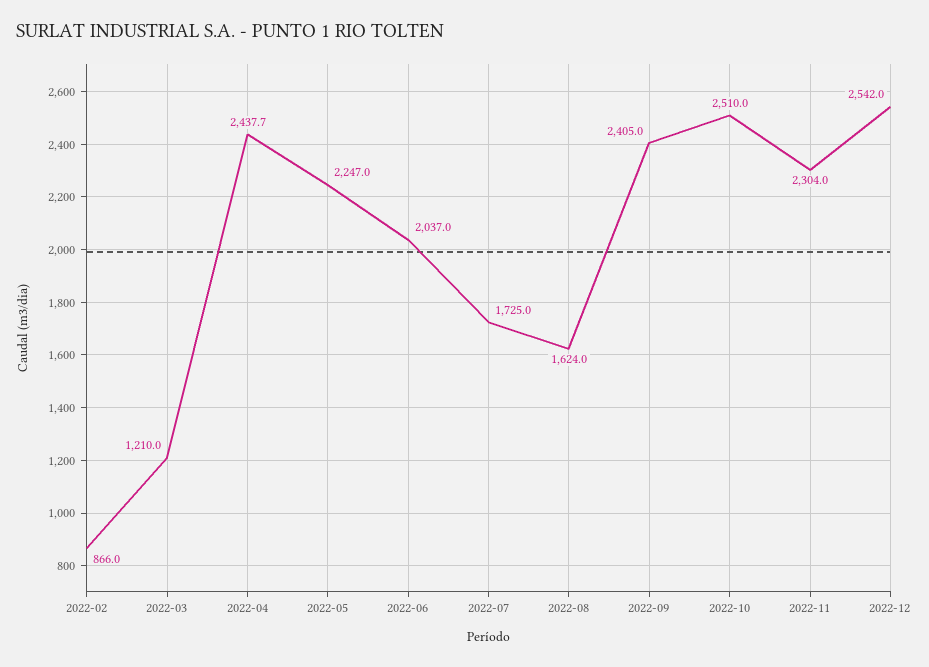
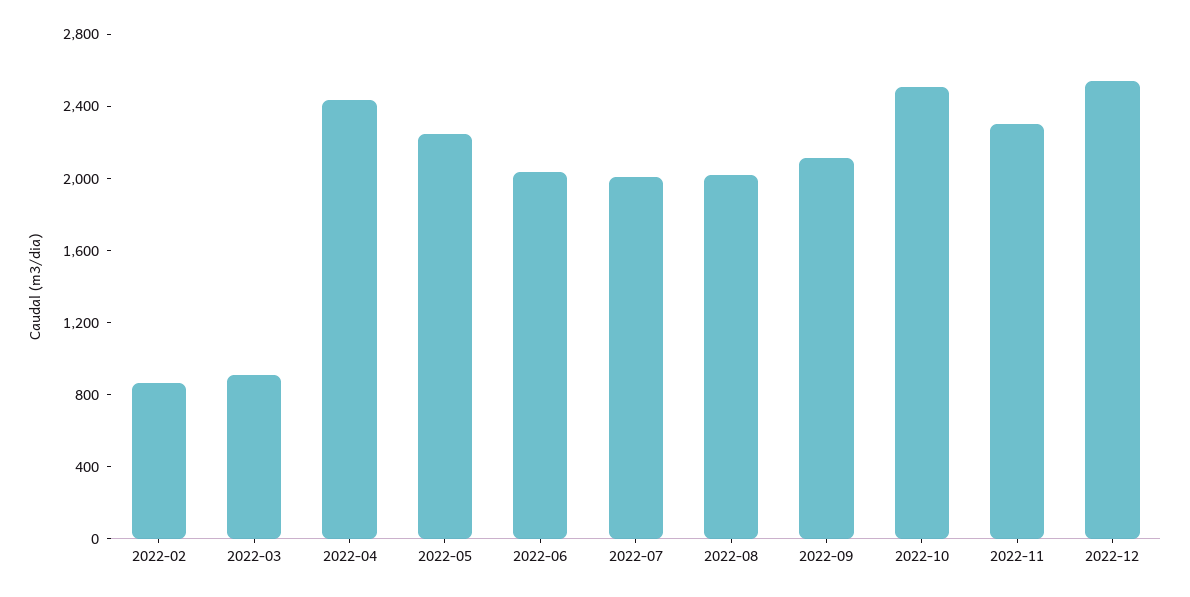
  {
    "2022-02": 866,
-   "2022-03": 1210,
+   "2022-03": 900,
    "2022-04": 2437.7,
    "2022-05": 2247,
    "2022-06": 2037,
-   "2022-07": 1725,
+   "2022-07": 2000,
-   "2022-08": 1624,
+   "2022-08": 2000,
-   "2022-09": 2405,
+   "2022-09": 2100,
    "2022-10": 2510,
    "2022-11": 2304,
    "2022-12": 2542
  }

